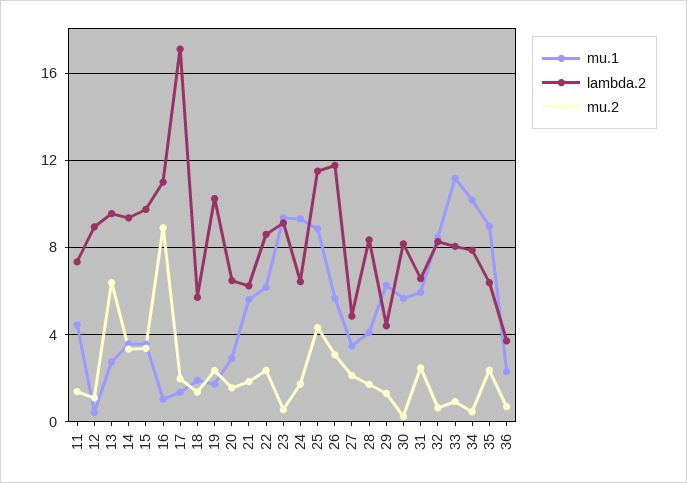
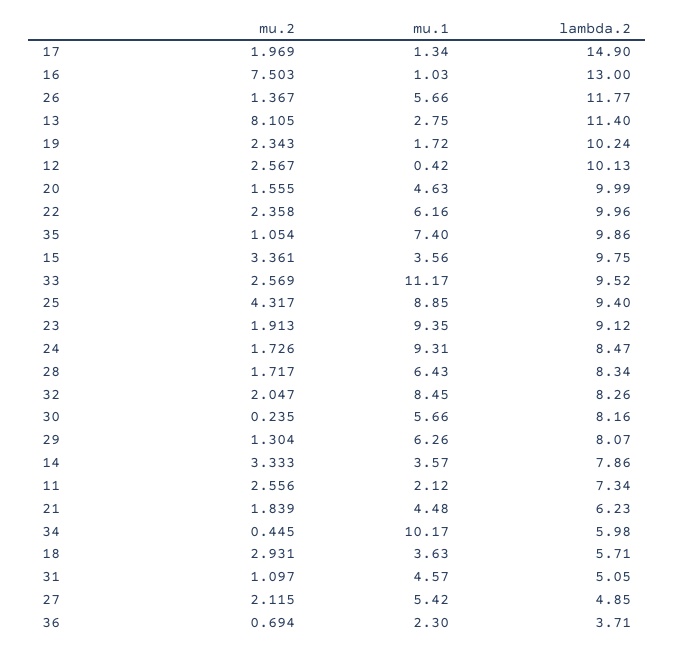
  {
    "mu.1": {
-     "11": 4.5,
+     "11": 2.12,
      "12": 0.42,
      "13": 2.75,
      "14": 3.57,
      "15": 3.56,
      "16": 1.03,
      "17": 1.34,
-     "18": 2,
+     "18": 3.63,
      "19": 1.72,
-     "20": 3,
+     "20": 4.63,
-     "21": 5.5,
+     "21": 4.48,
      "22": 6.16,
      "23": 9.35,
      "24": 9.31,
      "25": 8.85,
      "26": 5.66,
-     "27": 3.5,
+     "27": 5.42,
-     "28": 4,
+     "28": 6.43,
      "29": 6.26,
      "30": 5.66,
-     "31": 6,
+     "31": 4.57,
      "32": 8.45,
      "33": 11.17,
      "34": 10.17,
-     "35": 9,
+     "35": 7.4,
      "36": 2.3
    },
    "lambda.2": {
      "11": 7.34,
-     "12": 9,
+     "12": 10.13,
-     "13": 9.5,
+     "13": 11.4,
-     "14": 9.5,
+     "14": 7.86,
      "15": 9.75,
-     "16": 11,
+     "16": 13,
-     "17": 17,
+     "17": 14.9,
      "18": 5.71,
      "19": 10.24,
-     "20": 6.5,
+     "20": 9.99,
      "21": 6.23,
-     "22": 8.5,
+     "22": 9.96,
      "23": 9.12,
-     "24": 6.5,
+     "24": 8.47,
-     "25": 11.5,
+     "25": 9.4,
      "26": 11.77,
      "27": 4.85,
      "28": 8.34,
-     "29": 4.5,
+     "29": 8.07,
      "30": 8.16,
-     "31": 6.5,
+     "31": 5.05,
      "32": 8.26,
-     "33": 8,
+     "33": 9.52,
-     "34": 8,
+     "34": 5.98,
-     "35": 6.5,
+     "35": 9.86,
      "36": 3.71
    },
    "mu.2": {
-     "11": 1.5,
+     "11": 2.556,
-     "12": 1,
+     "12": 2.567,
-     "13": 6.5,
+     "13": 8.105,
      "14": 3.333,
      "15": 3.361,
-     "16": 9,
+     "16": 7.503,
      "17": 1.969,
-     "18": 1.5,
+     "18": 2.931,
      "19": 2.343,
      "20": 1.555,
      "21": 1.839,
      "22": 2.358,
-     "23": 0.5,
+     "23": 1.913,
      "24": 1.726,
      "25": 4.317,
-     "26": 3,
+     "26": 1.367,
      "27": 2.115,
      "28": 1.717,
      "29": 1.304,
      "30": 0.235,
-     "31": 2.5,
+     "31": 1.097,
-     "32": 0.5,
+     "32": 2.047,
-     "33": 1,
+     "33": 2.569,
      "34": 0.445,
-     "35": 2.5,
+     "35": 1.054,
      "36": 0.694
    }
  }

